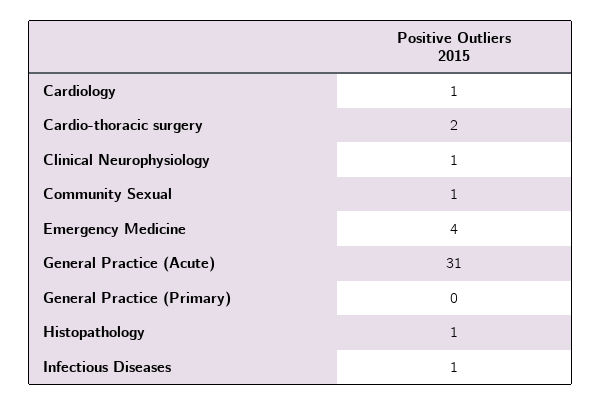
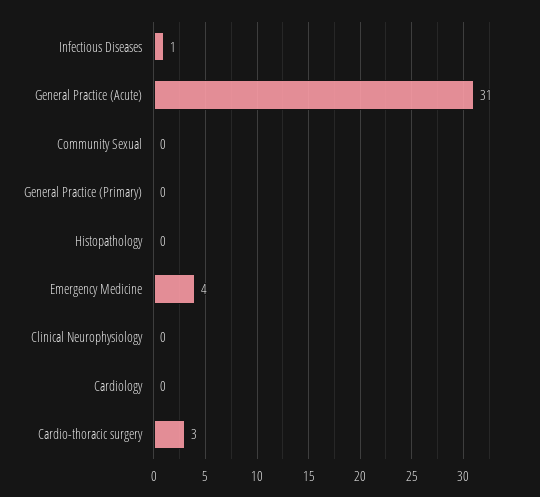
  {
-   "Cardiology": 1,
+   "Cardiology": 0,
-   "Cardio-thoracic surgery": 2,
+   "Cardio-thoracic surgery": 3,
-   "Clinical Neurophysiology": 1,
+   "Clinical Neurophysiology": 0,
-   "Community Sexual": 1,
+   "Community Sexual": 0,
    "Emergency Medicine": 4,
    "General Practice (Acute)": 31,
    "General Practice (Primary)": 0,
-   "Histopathology": 1,
+   "Histopathology": 0,
    "Infectious Diseases": 1
  }

